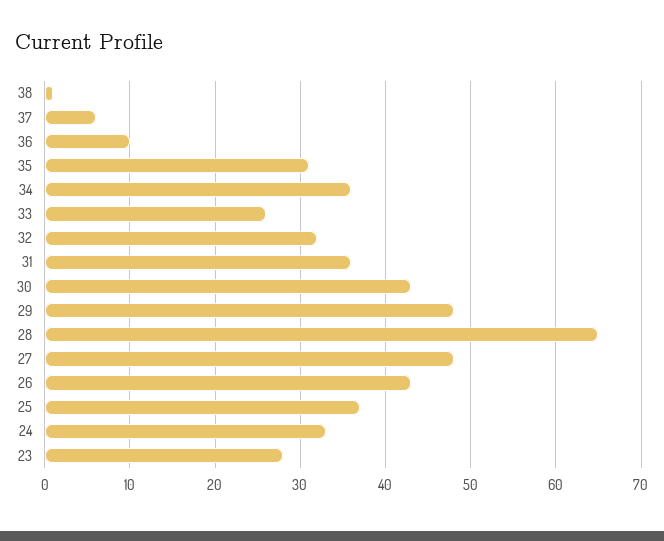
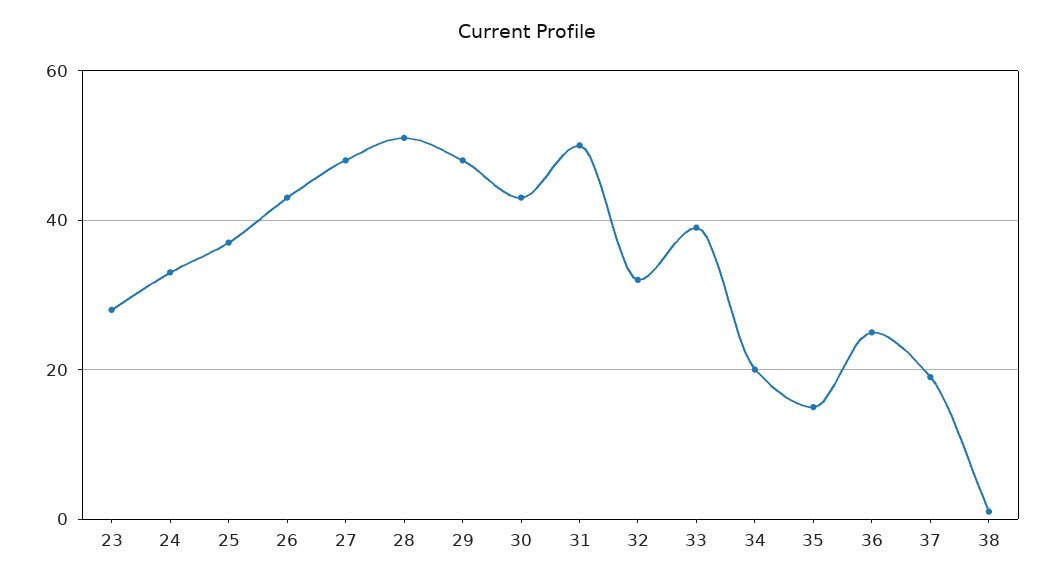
  {
    "38": 1,
-   "37": 6,
+   "37": 20,
-   "36": 10,
+   "36": 25,
-   "35": 31,
+   "35": 15,
-   "34": 36,
+   "34": 20,
-   "33": 26,
+   "33": 40,
    "32": 32,
-   "31": 36,
+   "31": 50,
    "30": 43,
    "29": 48,
-   "28": 65,
+   "28": 50,
    "27": 48,
    "26": 43,
    "25": 37,
    "24": 33,
    "23": 28
  }

